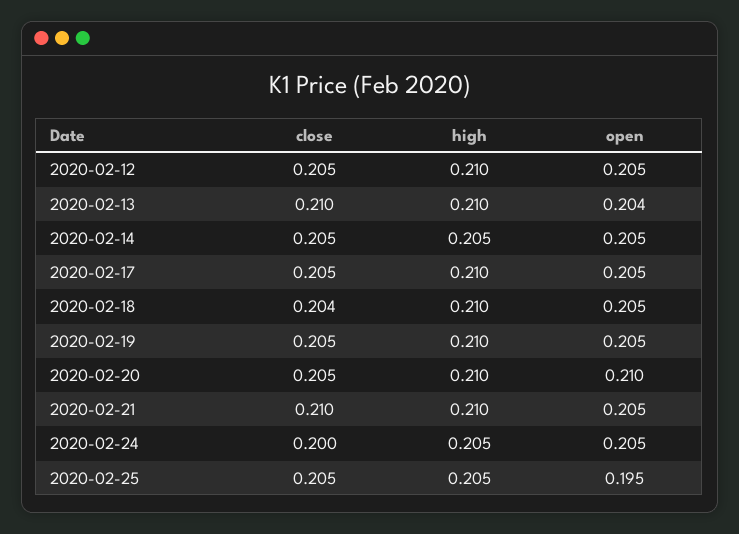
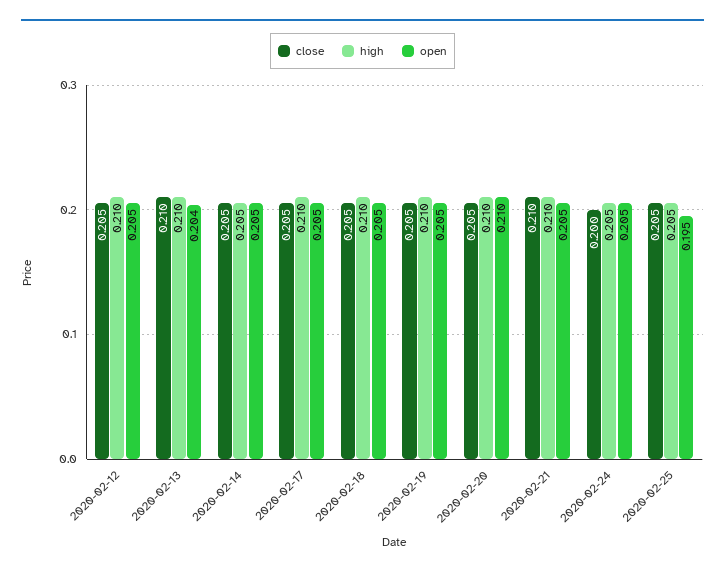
  {
    "close": {
      "2020-02-12": 0.205,
      "2020-02-13": 0.21,
      "2020-02-14": 0.205,
      "2020-02-17": 0.205,
-     "2020-02-18": 0.204,
+     "2020-02-18": 0.205,
      "2020-02-19": 0.205,
      "2020-02-20": 0.205,
      "2020-02-21": 0.21,
      "2020-02-24": 0.2,
      "2020-02-25": 0.205
    },
    "high": {
      "2020-02-12": 0.21,
      "2020-02-13": 0.21,
      "2020-02-14": 0.205,
      "2020-02-17": 0.21,
      "2020-02-18": 0.21,
      "2020-02-19": 0.21,
      "2020-02-20": 0.21,
      "2020-02-21": 0.21,
      "2020-02-24": 0.205,
      "2020-02-25": 0.205
    },
    "open": {
      "2020-02-12": 0.205,
      "2020-02-13": 0.204,
      "2020-02-14": 0.205,
      "2020-02-17": 0.205,
      "2020-02-18": 0.205,
      "2020-02-19": 0.205,
      "2020-02-20": 0.21,
      "2020-02-21": 0.205,
      "2020-02-24": 0.205,
      "2020-02-25": 0.195
    }
  }

